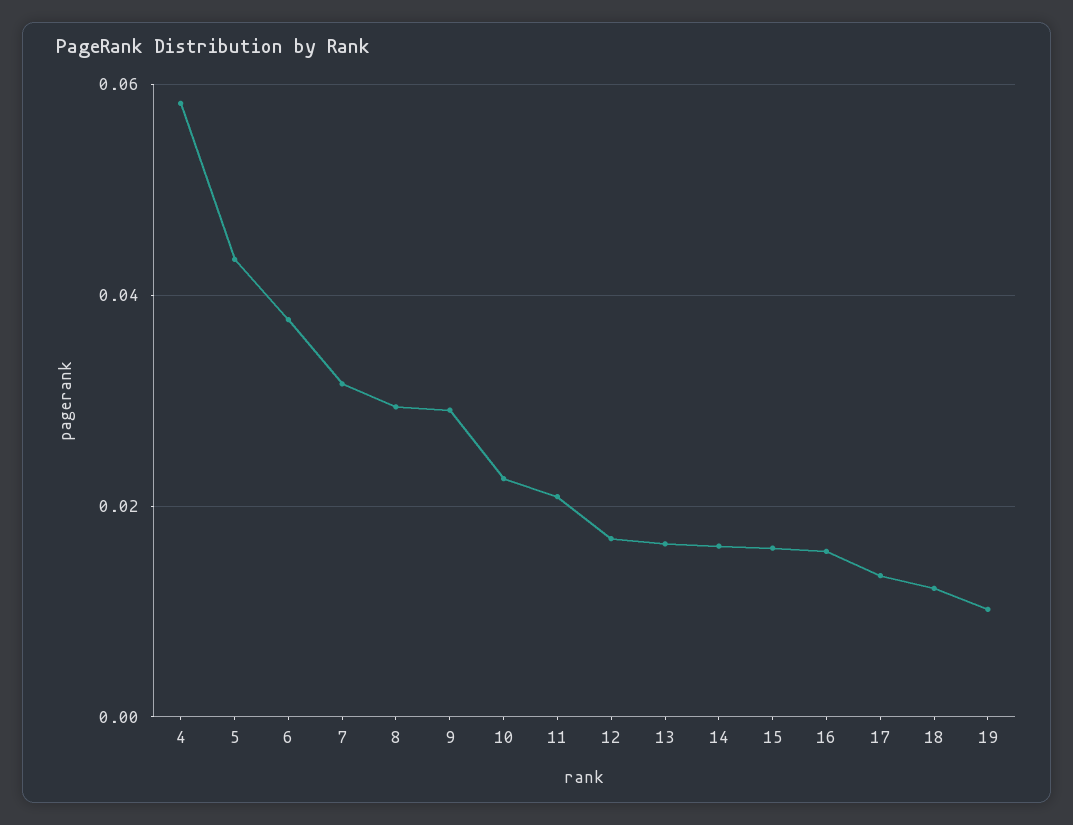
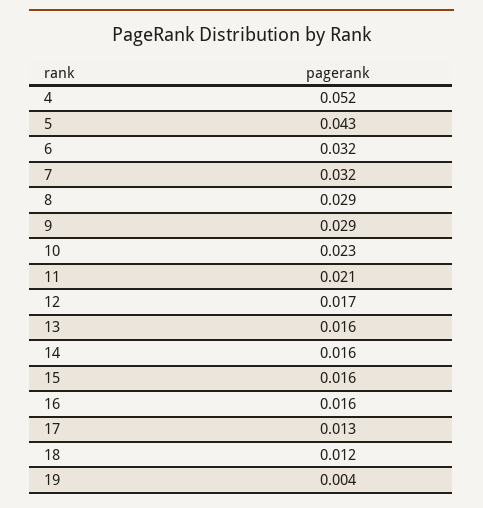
  {
-   "4": 0.058,
+   "4": 0.052,
    "5": 0.043,
-   "6": 0.038,
+   "6": 0.032,
    "7": 0.032,
    "8": 0.029,
    "9": 0.029,
    "10": 0.023,
    "11": 0.021,
    "12": 0.017,
    "13": 0.016,
    "14": 0.016,
    "15": 0.016,
    "16": 0.016,
    "17": 0.013,
    "18": 0.012,
-   "19": 0.01
+   "19": 0.004
  }

